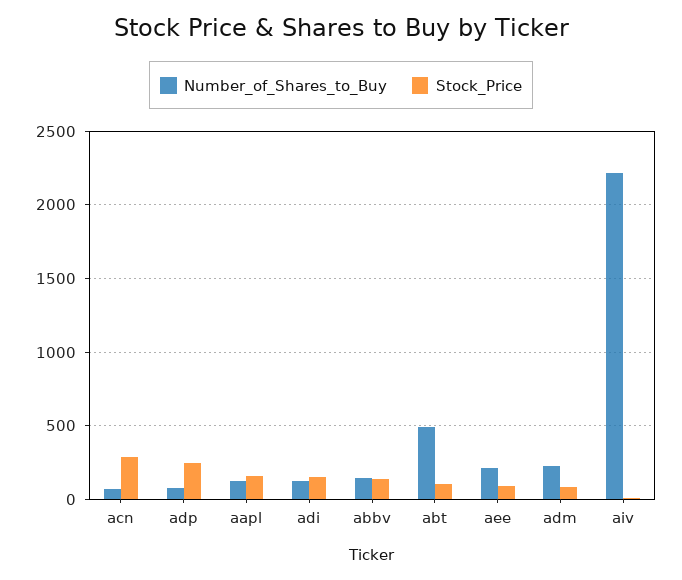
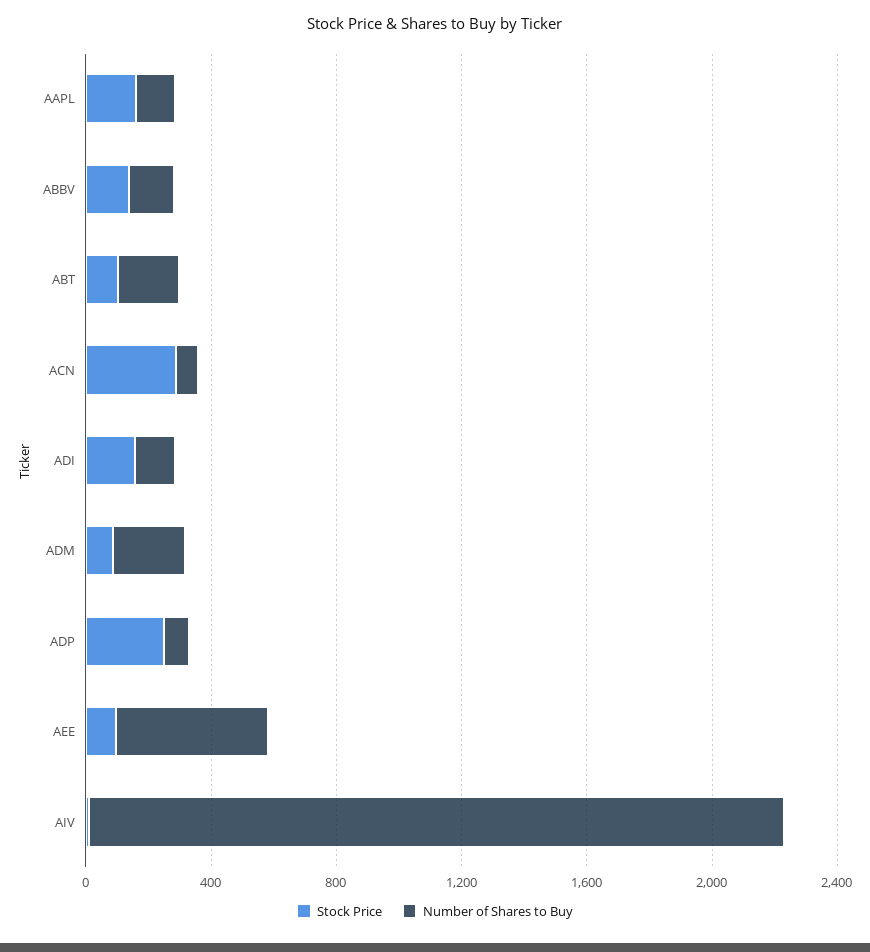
  {
    "Number_of_Shares_to_Buy": {
      "acn": 50,
      "adp": 100,
      "aapl": 100,
      "adi": 150,
      "abbv": 150,
-     "abt": 500,
+     "abt": 200,
-     "aee": 200,
+     "aee": 500,
      "adm": 250,
      "aiv": 2200
    },
    "Stock_Price": {
      "acn": 300,
      "adp": 250,
      "aapl": 150,
      "adi": 150,
      "abbv": 150,
      "abt": 100,
      "aee": 100,
      "adm": 100,
      "aiv": 0
    }
  }

